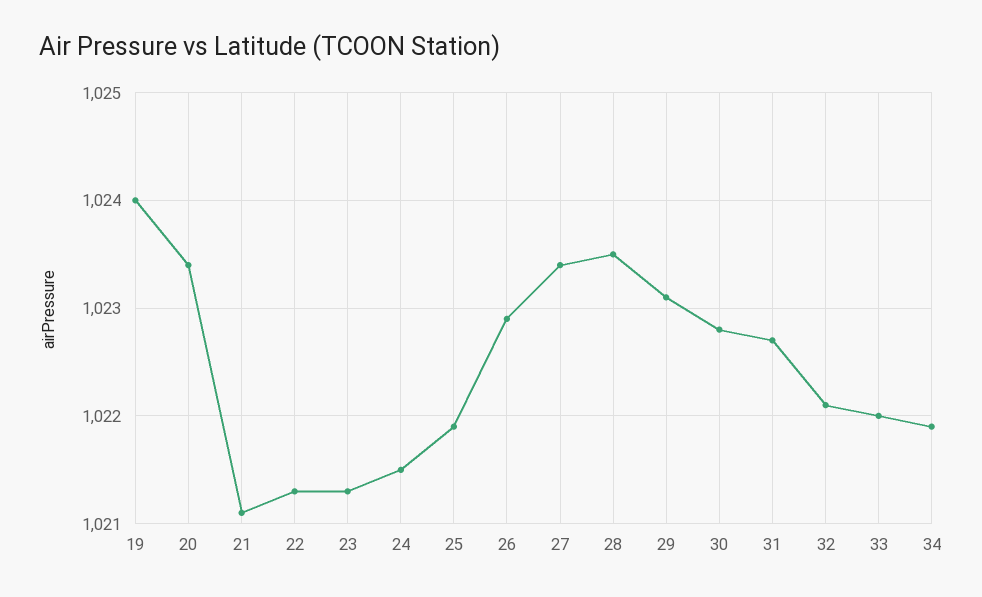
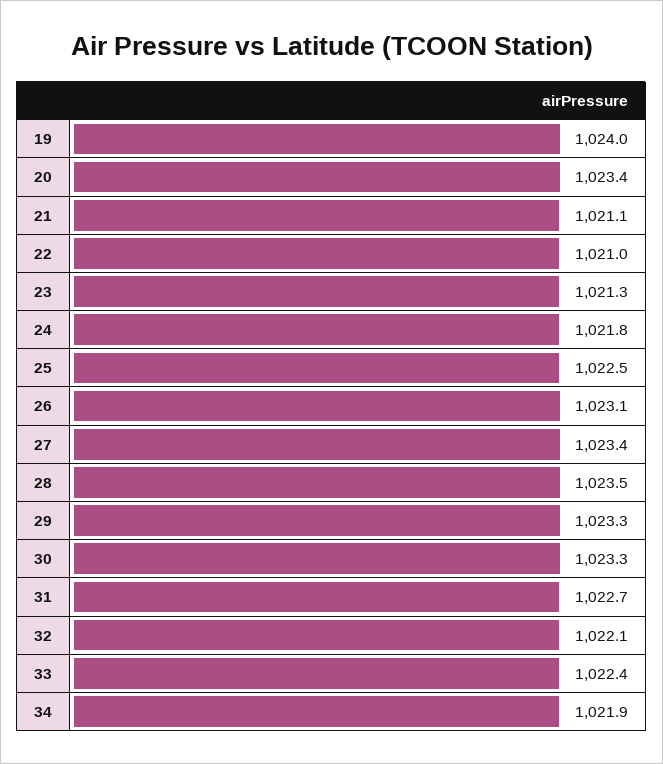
  {
    "19": 1024,
    "20": 1023.4,
    "21": 1021.1,
-   "22": 1021.3,
+   "22": 1021,
    "23": 1021.3,
-   "24": 1021.5,
+   "24": 1021.8,
-   "25": 1021.9,
+   "25": 1022.5,
-   "26": 1022.9,
+   "26": 1023.1,
    "27": 1023.4,
    "28": 1023.5,
-   "29": 1023.1,
+   "29": 1023.3,
-   "30": 1022.8,
+   "30": 1023.3,
    "31": 1022.7,
    "32": 1022.1,
-   "33": 1022,
+   "33": 1022.4,
    "34": 1021.9
  }

